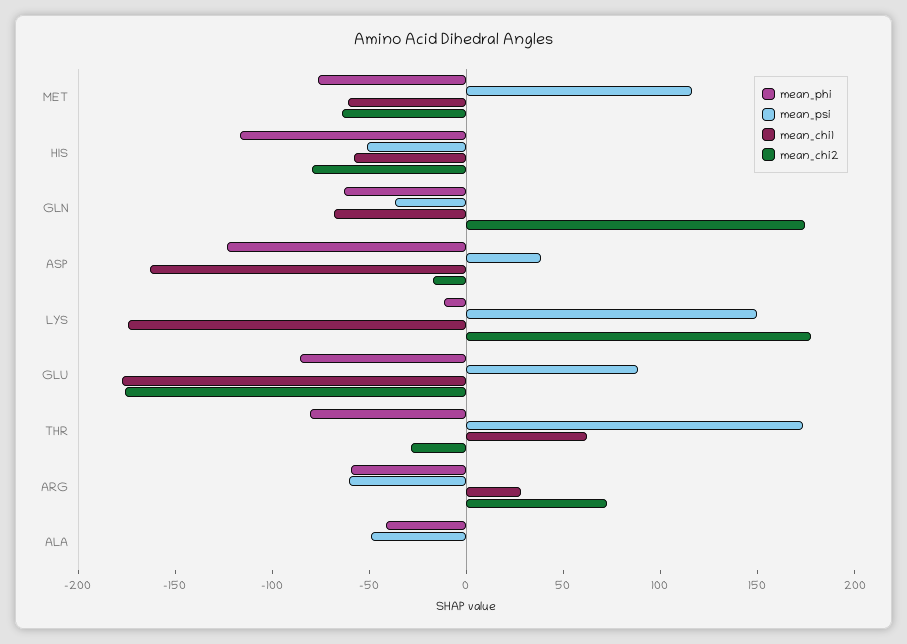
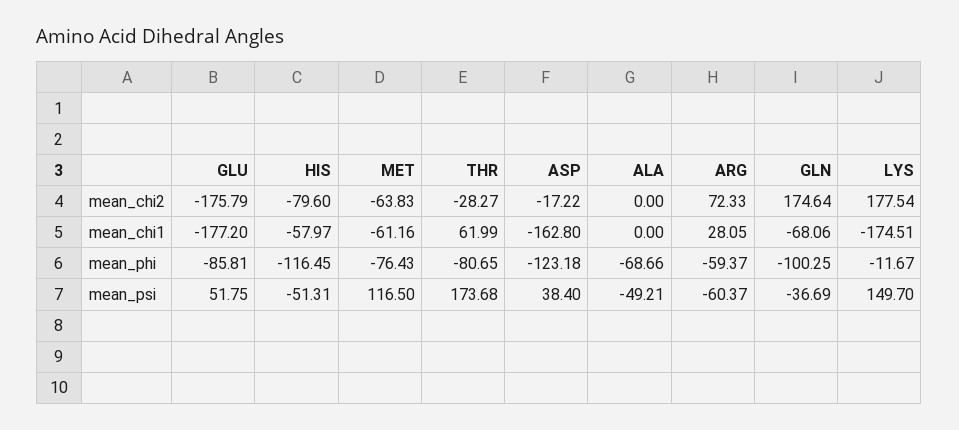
  {
    "mean_phi": {
      "MET": -76.43,
      "HIS": -116.45,
-     "GLN": -60,
+     "GLN": -100.25,
      "ASP": -123.18,
      "LYS": -11.67,
      "GLU": -85.81,
      "THR": -80.65,
      "ARG": -59.37,
-     "ALA": -40
+     "ALA": -68.66
    },
    "mean_psi": {
      "MET": 116.5,
      "HIS": -51.31,
      "GLN": -36.69,
      "ASP": 38.4,
      "LYS": 149.7,
-     "GLU": 90,
+     "GLU": 51.75,
      "THR": 173.68,
      "ARG": -60.37,
      "ALA": -49.21
    },
    "mean_chi1": {
      "MET": -61.16,
      "HIS": -57.97,
      "GLN": -68.06,
      "ASP": -162.8,
      "LYS": -174.51,
      "GLU": -177.2,
      "THR": 61.99,
      "ARG": 28.05,
      "ALA": 0
    },
    "mean_chi2": {
      "MET": -63.83,
      "HIS": -79.6,
      "GLN": 174.64,
      "ASP": -17.22,
      "LYS": 177.54,
      "GLU": -175.79,
      "THR": -28.27,
      "ARG": 72.33,
      "ALA": 0
    }
  }

